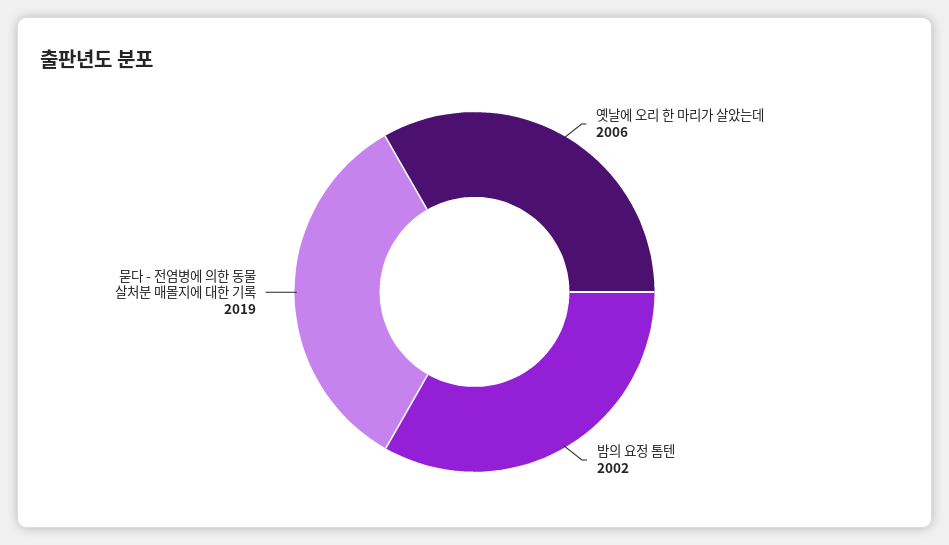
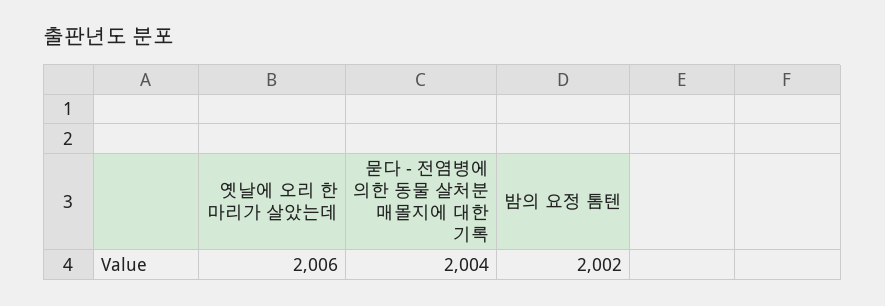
  {
    "옛날에 오리 한 마리가 살았는데": 2006,
    "밤의 요정 톰텐": 2002,
-   "묻다 - 전염병에 의한 동물 살처분 매몰지에 대한 기록": 2019
+   "묻다 - 전염병에 의한 동물 살처분 매몰지에 대한 기록": 2004
  }

